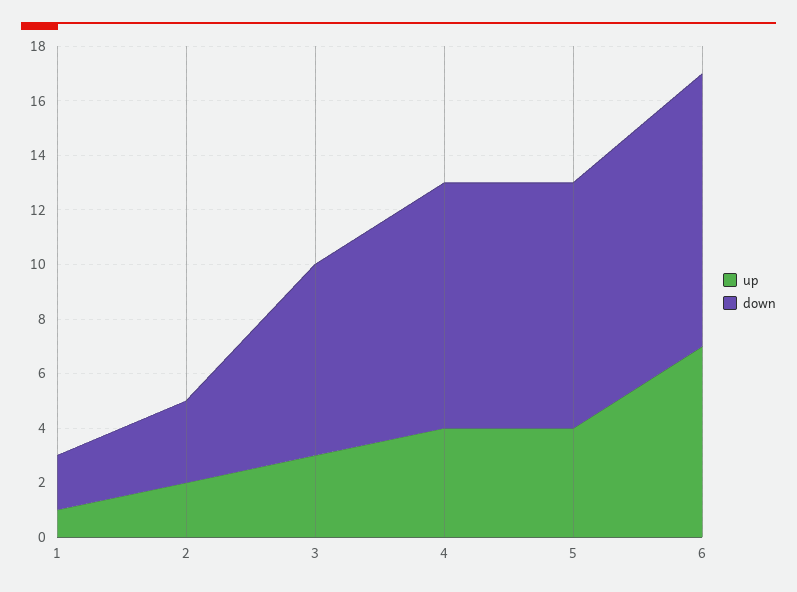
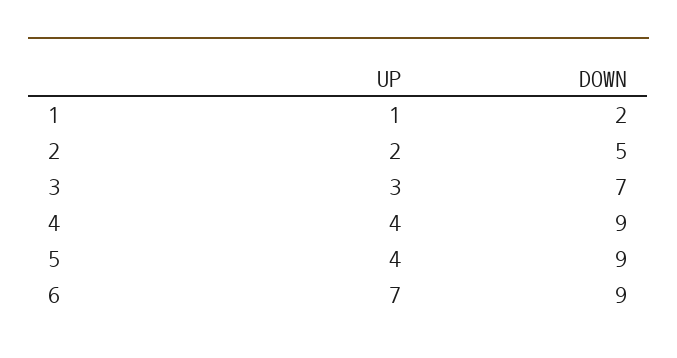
  {
    "up": {
      "1": 1,
      "2": 2,
      "3": 3,
      "4": 4,
      "5": 4,
      "6": 7
    },
    "down": {
      "1": 2,
-     "2": 3,
+     "2": 5,
      "3": 7,
      "4": 9,
      "5": 9,
-     "6": 10
+     "6": 9
    }
  }

